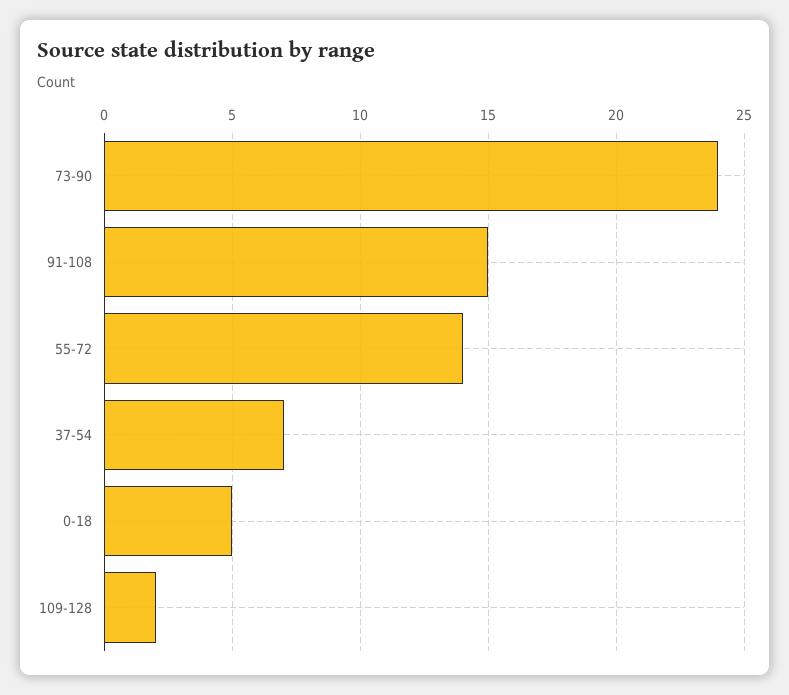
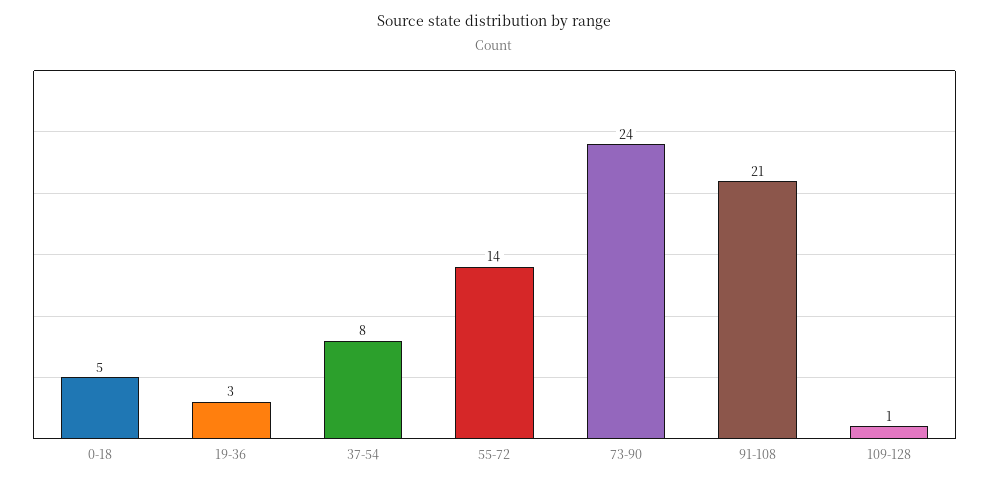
  {
    "73-90": 24,
-   "91-108": 15,
+   "91-108": 21,
    "55-72": 14,
-   "37-54": 7,
+   "37-54": 8,
    "0-18": 5,
-   "109-128": 2
+   "109-128": 1,
+   "19-36": 3
  }

